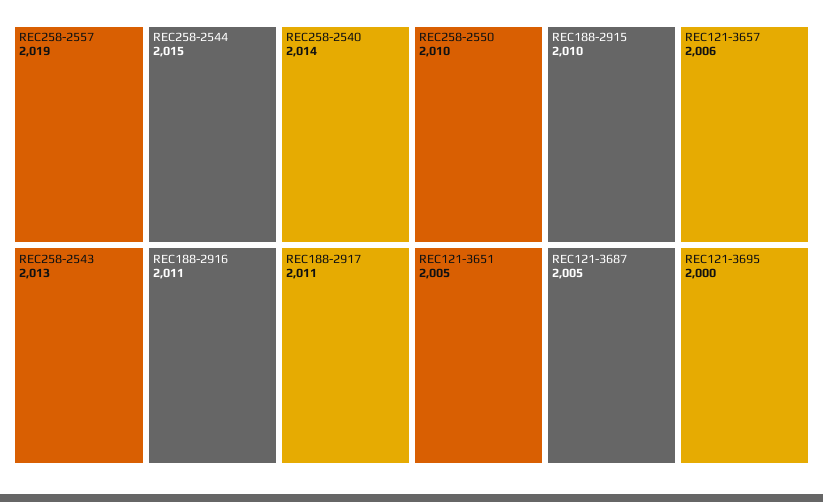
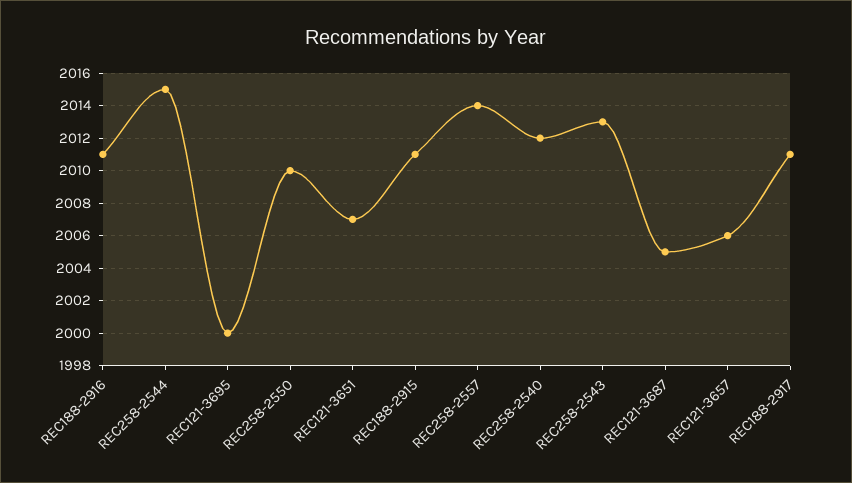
  {
-   "REC258-2557": 2019,
+   "REC258-2557": 2014,
    "REC258-2544": 2015,
-   "REC258-2540": 2014,
+   "REC258-2540": 2012,
    "REC258-2543": 2013,
    "REC188-2916": 2011,
    "REC188-2917": 2011,
    "REC258-2550": 2010,
-   "REC188-2915": 2010,
+   "REC188-2915": 2011,
    "REC121-3657": 2006,
-   "REC121-3651": 2005,
+   "REC121-3651": 2007,
    "REC121-3687": 2005,
    "REC121-3695": 2000
  }

